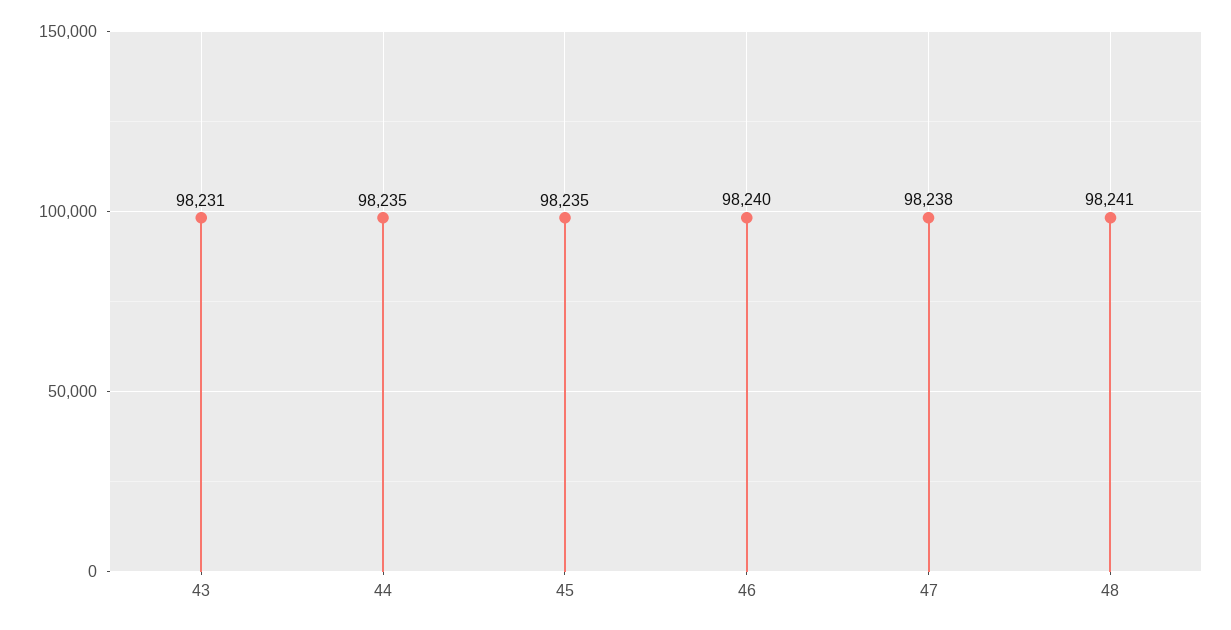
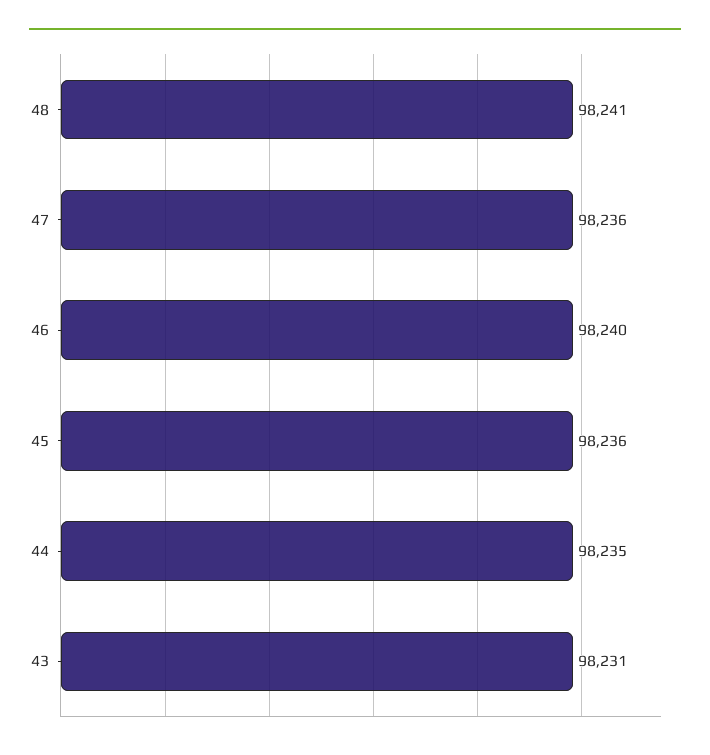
  {
    "43": 98231,
    "44": 98235,
-   "45": 98235,
+   "45": 98236,
    "46": 98240,
-   "47": 98238,
+   "47": 98236,
    "48": 98241
  }

